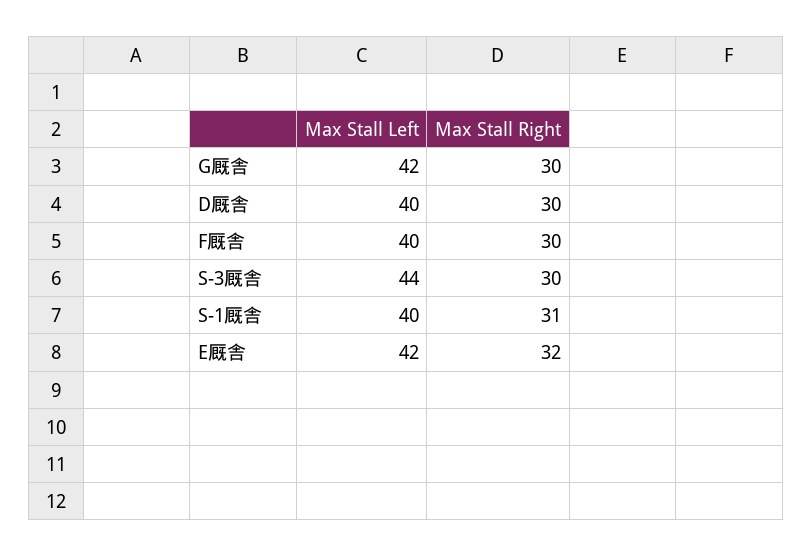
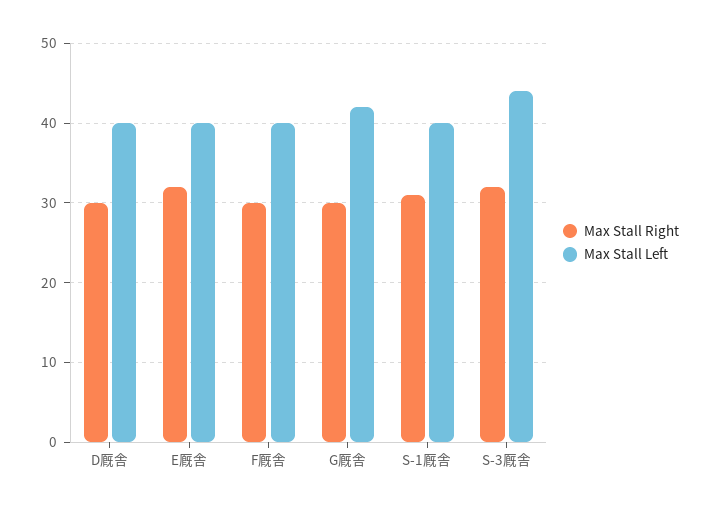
  {
    "Max Stall Left": {
      "G厩舎": 42,
      "D厩舎": 40,
      "F厩舎": 40,
      "S-3厩舎": 44,
      "S-1厩舎": 40,
-     "E厩舎": 42
+     "E厩舎": 40
    },
    "Max Stall Right": {
      "G厩舎": 30,
      "D厩舎": 30,
      "F厩舎": 30,
-     "S-3厩舎": 30,
+     "S-3厩舎": 32,
      "S-1厩舎": 31,
      "E厩舎": 32
    }
  }

